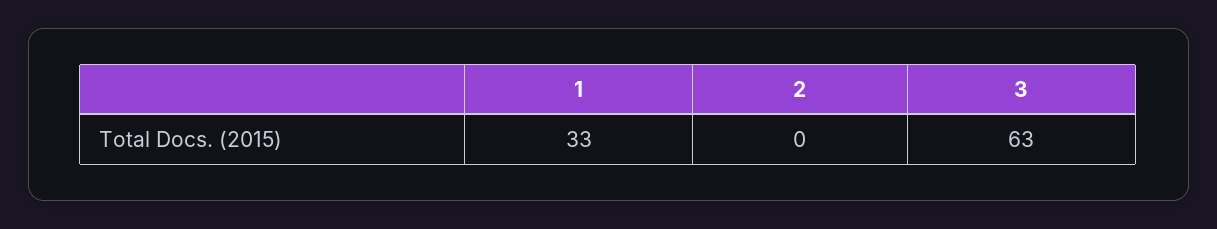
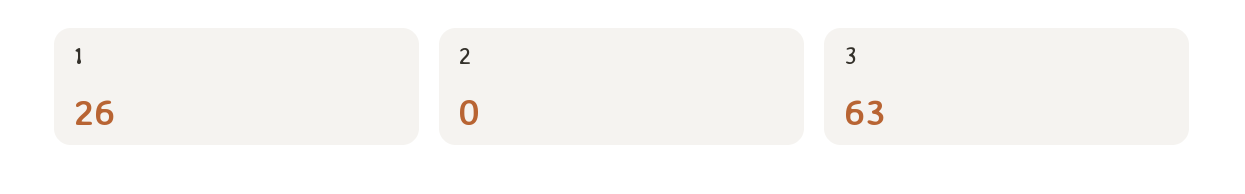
  {
-   "1": 33,
+   "1": 26,
    "2": 0,
    "3": 63
  }

